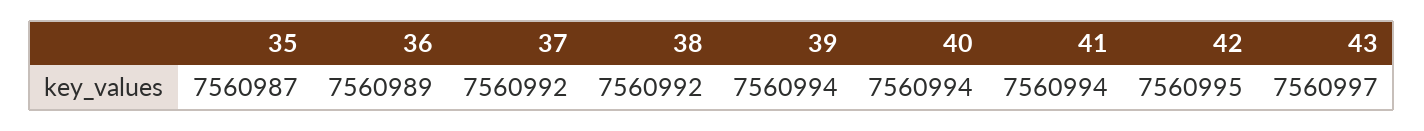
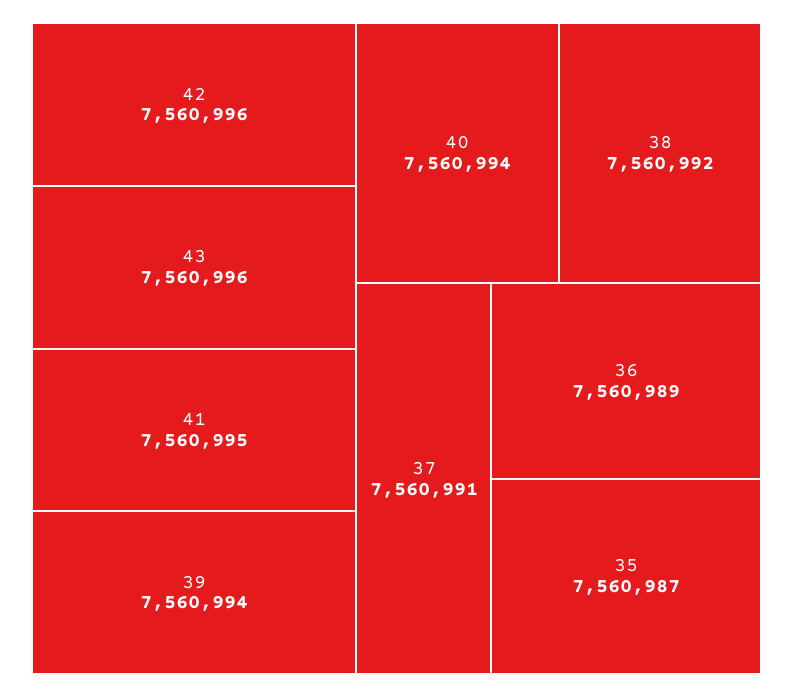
  {
    "35": 7560987,
    "36": 7560989,
-   "37": 7560992,
+   "37": 7560991,
    "38": 7560992,
    "39": 7560994,
    "40": 7560994,
-   "41": 7560994,
+   "41": 7560995,
-   "42": 7560995,
+   "42": 7560996,
-   "43": 7560997
+   "43": 7560996
  }

